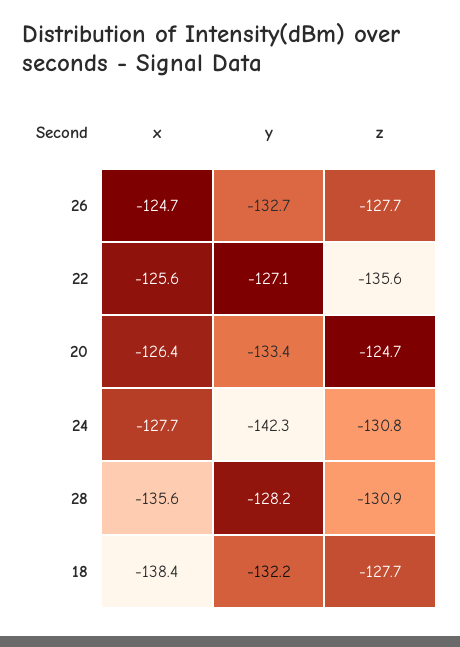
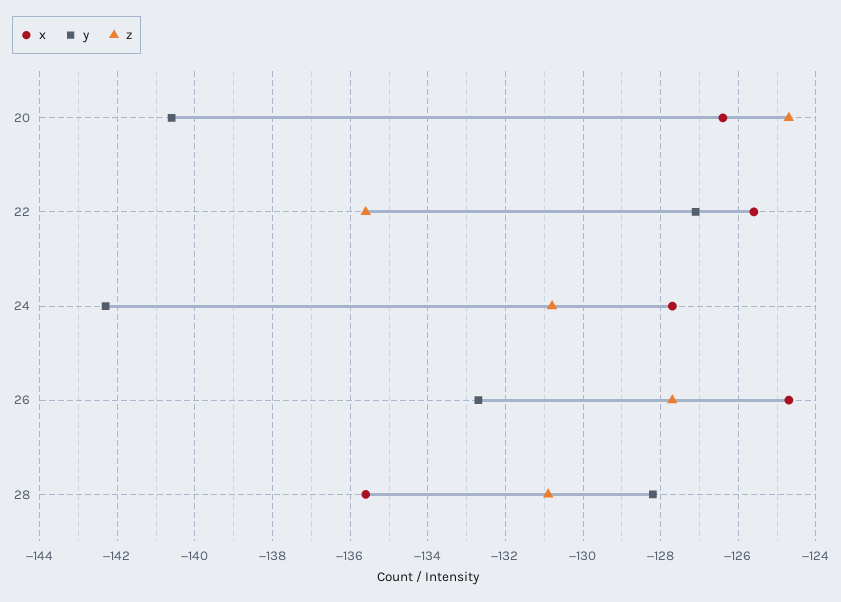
  {
    "x": {
      "26": -124.7,
      "22": -125.6,
      "20": -126.4,
      "24": -127.7,
-     "28": -135.6,
+     "28": -135.6
-     "18": -138.4
    },
    "y": {
      "26": -132.7,
      "22": -127.1,
-     "20": -133.4,
+     "20": -140.5,
      "24": -142.3,
-     "28": -128.2,
+     "28": -128.2
-     "18": -132.2
    },
    "z": {
      "26": -127.7,
      "22": -135.6,
      "20": -124.7,
      "24": -130.8,
-     "28": -130.9,
+     "28": -130.9
-     "18": -127.7
    }
  }

